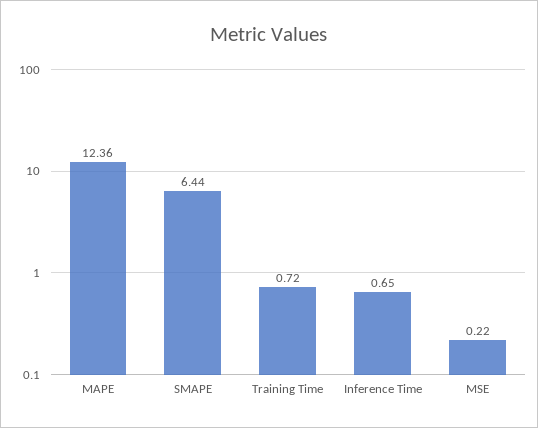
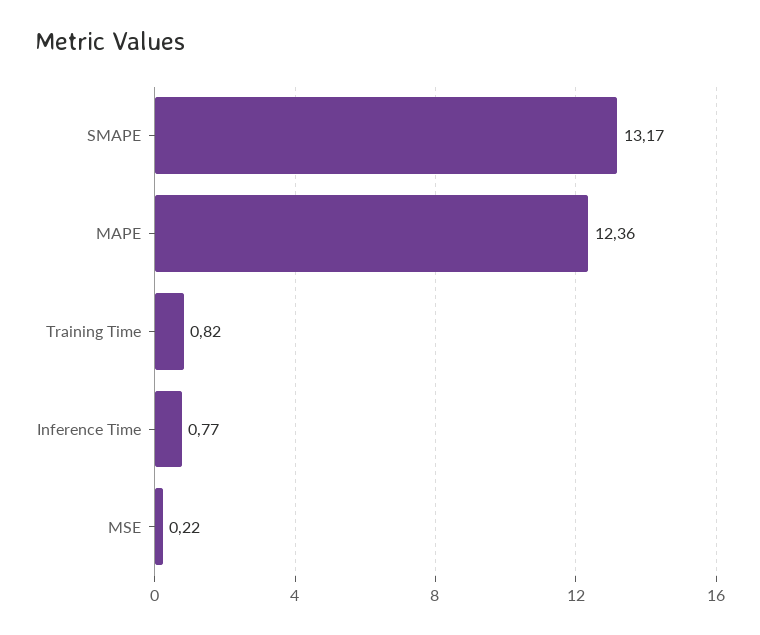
  {
    "MAPE": 12.36,
-   "SMAPE": 6.44,
+   "SMAPE": 13.17,
-   "Training Time": 0.72,
+   "Training Time": 0.82,
-   "Inference Time": 0.65,
+   "Inference Time": 0.77,
    "MSE": 0.22
  }

